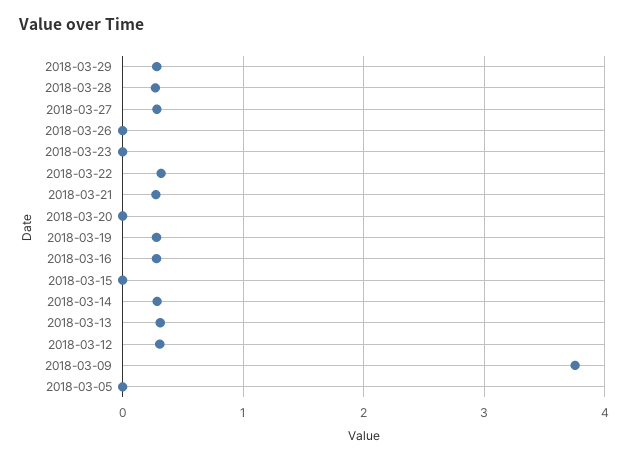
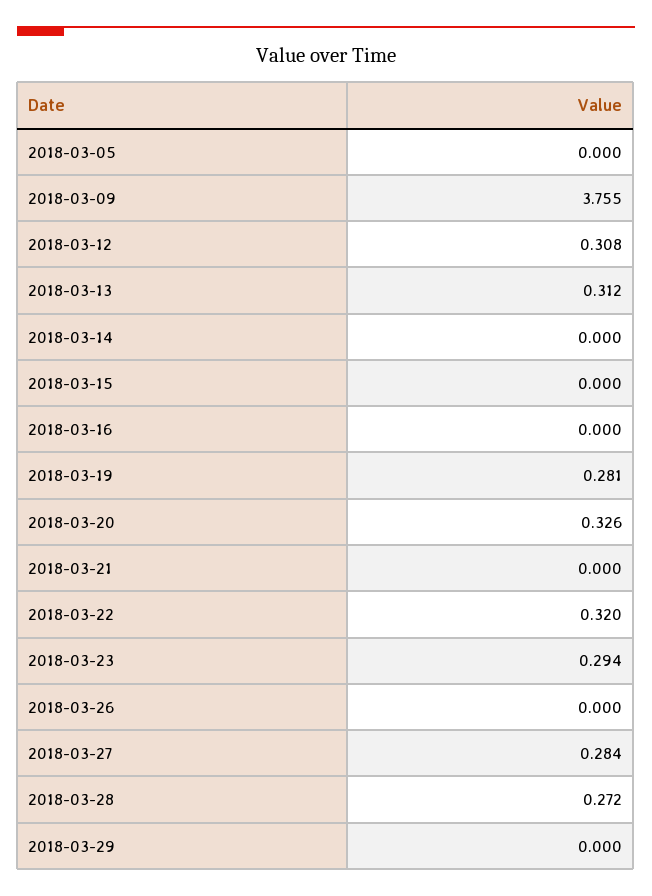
  {
-   "2018-03-29": 0.3,
+   "2018-03-29": 0,
    "2018-03-28": 0.272,
    "2018-03-27": 0.284,
    "2018-03-26": 0,
-   "2018-03-23": 0,
+   "2018-03-23": 0.294,
    "2018-03-22": 0.32,
-   "2018-03-21": 0.3,
+   "2018-03-21": 0,
-   "2018-03-20": 0,
+   "2018-03-20": 0.326,
    "2018-03-19": 0.281,
-   "2018-03-16": 0.3,
+   "2018-03-16": 0,
    "2018-03-15": 0,
-   "2018-03-14": 0.3,
+   "2018-03-14": 0,
    "2018-03-13": 0.312,
    "2018-03-12": 0.308,
    "2018-03-09": 3.755,
    "2018-03-05": 0
  }

